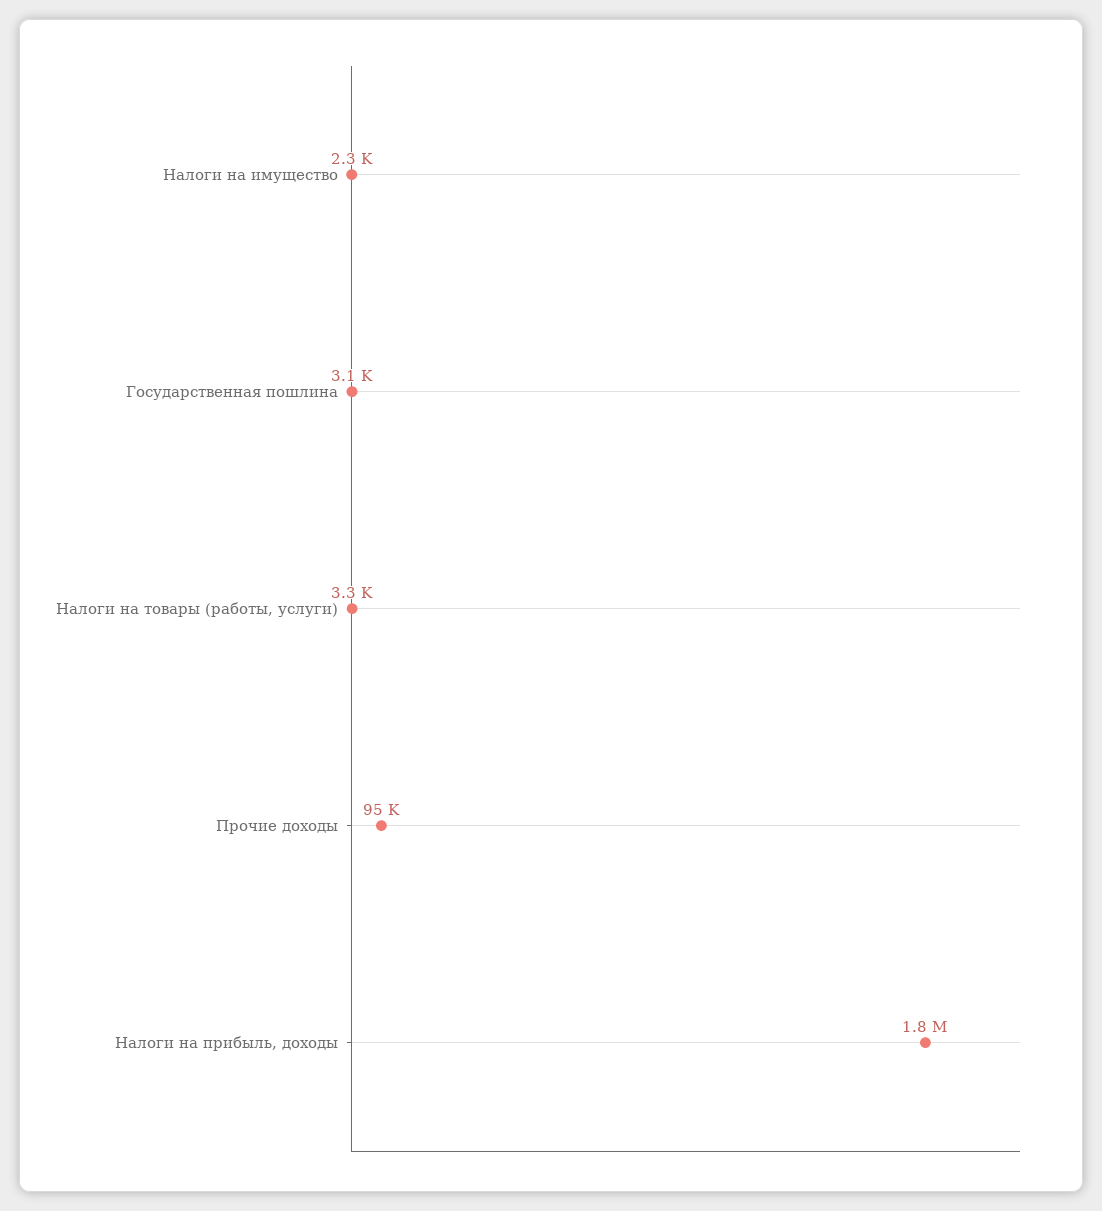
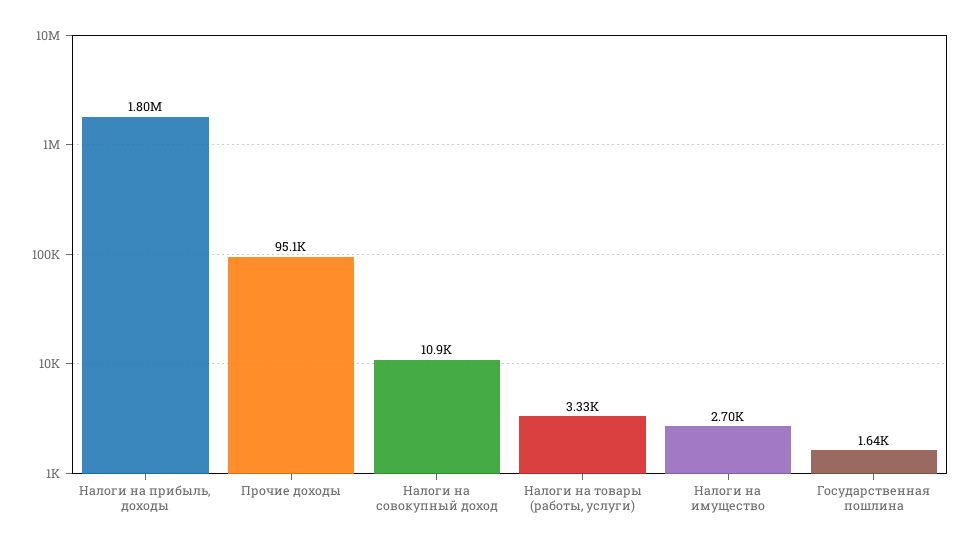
  {
-   "Налоги на имущество": 2300,
+   "Налоги на имущество": 2700,
-   "Государственная пошлина": 3100,
+   "Государственная пошлина": 1640,
    "Налоги на товары (работы, услуги)": 3330,
    "Прочие доходы": 95100,
-   "Налоги на прибыль, доходы": 1800000
+   "Налоги на прибыль, доходы": 1800000,
+   "Налоги на совокупный доход": 10900
  }

